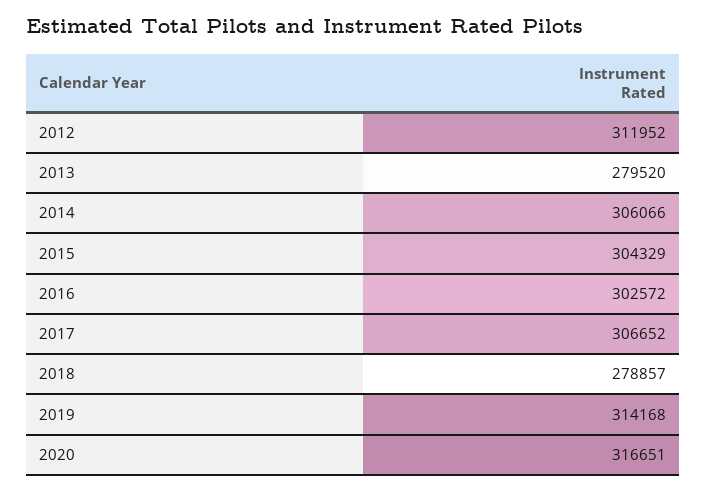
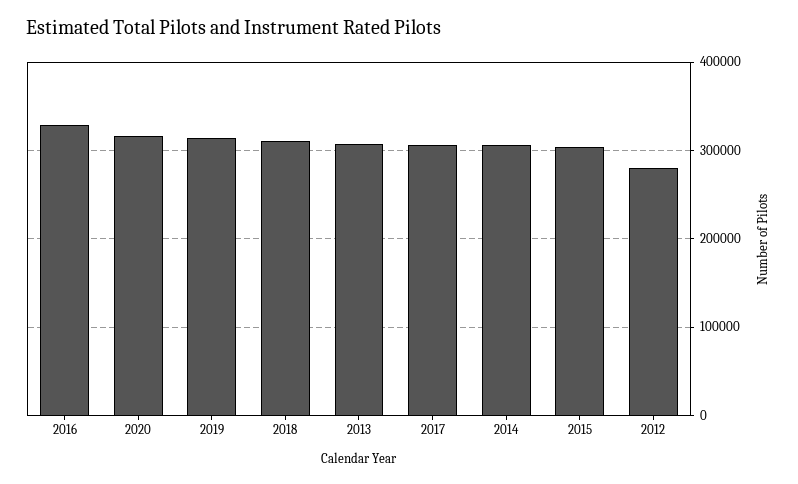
  {
-   "2012": 311952,
+   "2012": 280000,
-   "2013": 279520,
+   "2013": 310000,
    "2014": 306066,
    "2015": 304329,
-   "2016": 302572,
+   "2016": 330000,
    "2017": 306652,
-   "2018": 278857,
+   "2018": 310000,
    "2019": 314168,
    "2020": 316651
  }

